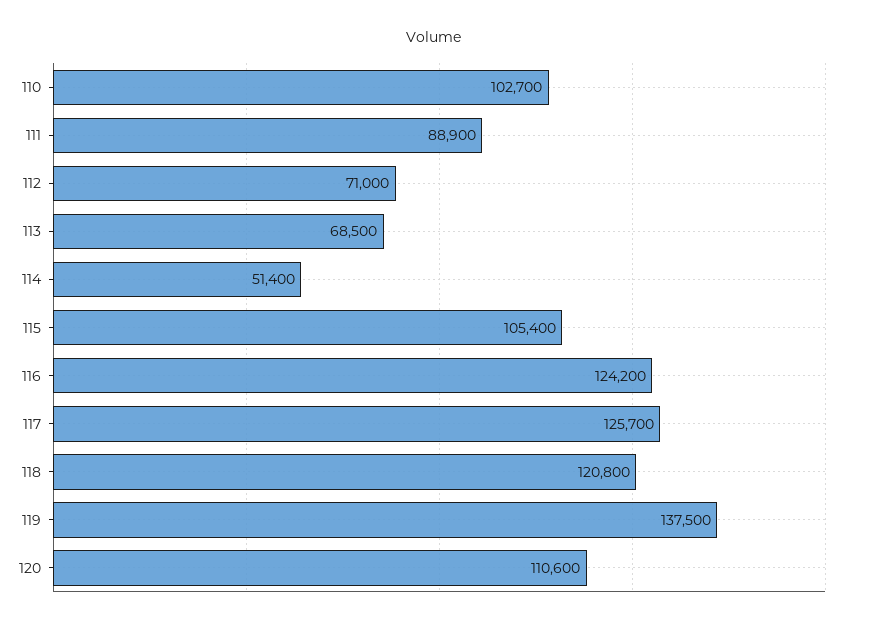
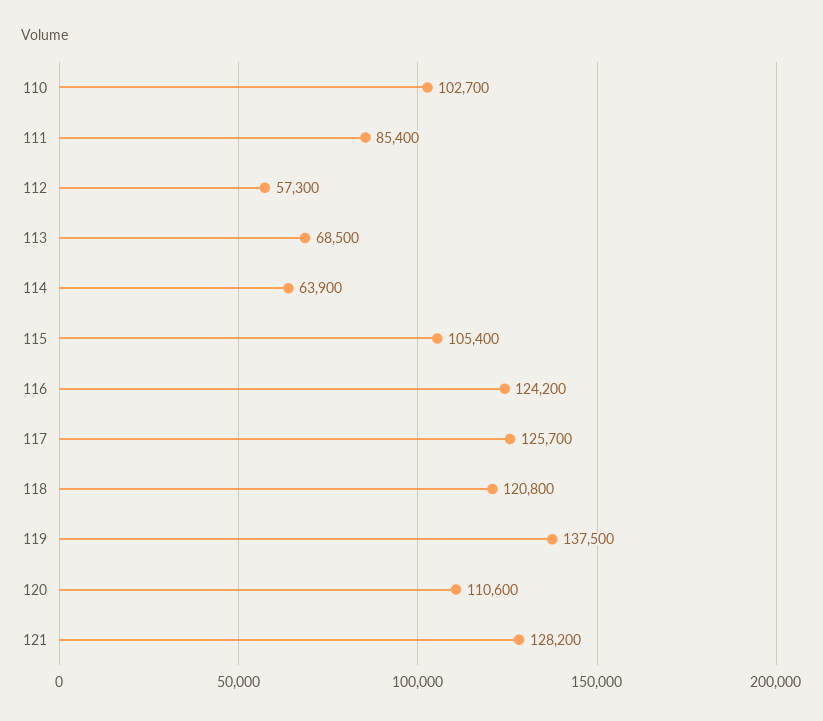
  {
    "110": 102700,
-   "111": 88900,
+   "111": 85400,
-   "112": 71000,
+   "112": 57300,
    "113": 68500,
-   "114": 51400,
+   "114": 63900,
    "115": 105400,
    "116": 124200,
    "117": 125700,
    "118": 120800,
    "119": 137500,
-   "120": 110600
+   "120": 110600,
+   "121": 128200
  }

